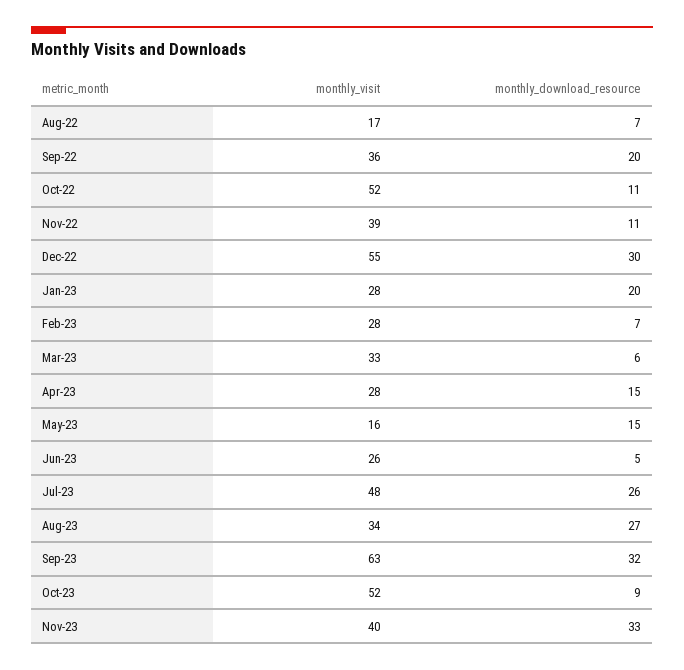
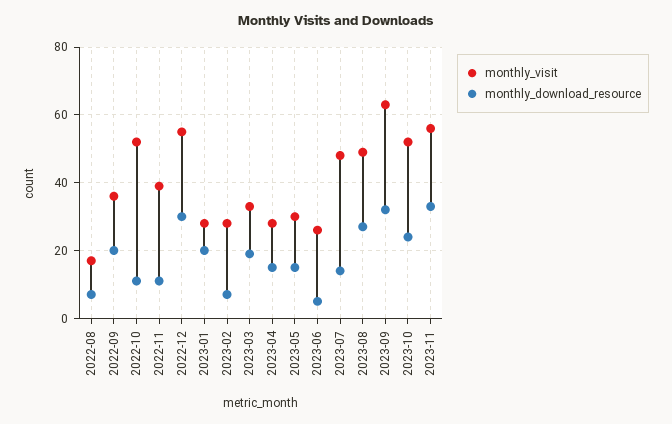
  {
    "monthly_visit": {
      "Aug-22": 17,
      "Sep-22": 36,
      "Oct-22": 52,
      "Nov-22": 39,
      "Dec-22": 55,
      "Jan-23": 28,
      "Feb-23": 28,
      "Mar-23": 33,
      "Apr-23": 28,
-     "May-23": 16,
+     "May-23": 30,
      "Jun-23": 26,
      "Jul-23": 48,
-     "Aug-23": 34,
+     "Aug-23": 50,
      "Sep-23": 63,
      "Oct-23": 52,
-     "Nov-23": 40
+     "Nov-23": 55
    },
    "monthly_download_resource": {
      "Aug-22": 7,
      "Sep-22": 20,
      "Oct-22": 11,
      "Nov-22": 11,
      "Dec-22": 30,
      "Jan-23": 20,
      "Feb-23": 7,
-     "Mar-23": 6,
+     "Mar-23": 20,
      "Apr-23": 15,
      "May-23": 15,
      "Jun-23": 5,
-     "Jul-23": 26,
+     "Jul-23": 15,
      "Aug-23": 27,
      "Sep-23": 32,
-     "Oct-23": 9,
+     "Oct-23": 25,
      "Nov-23": 33
    }
  }

